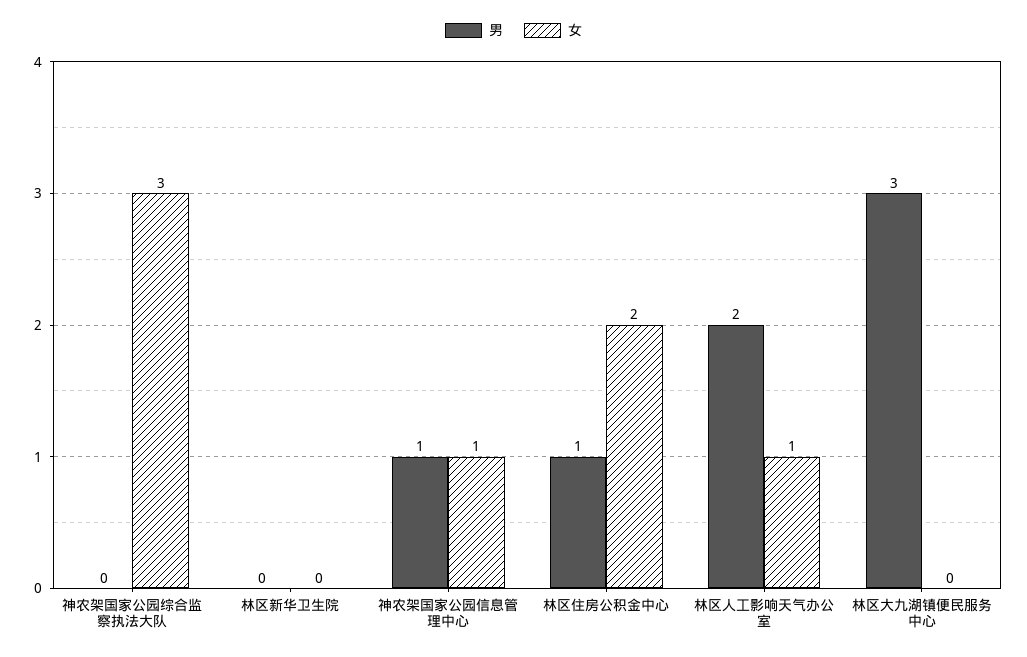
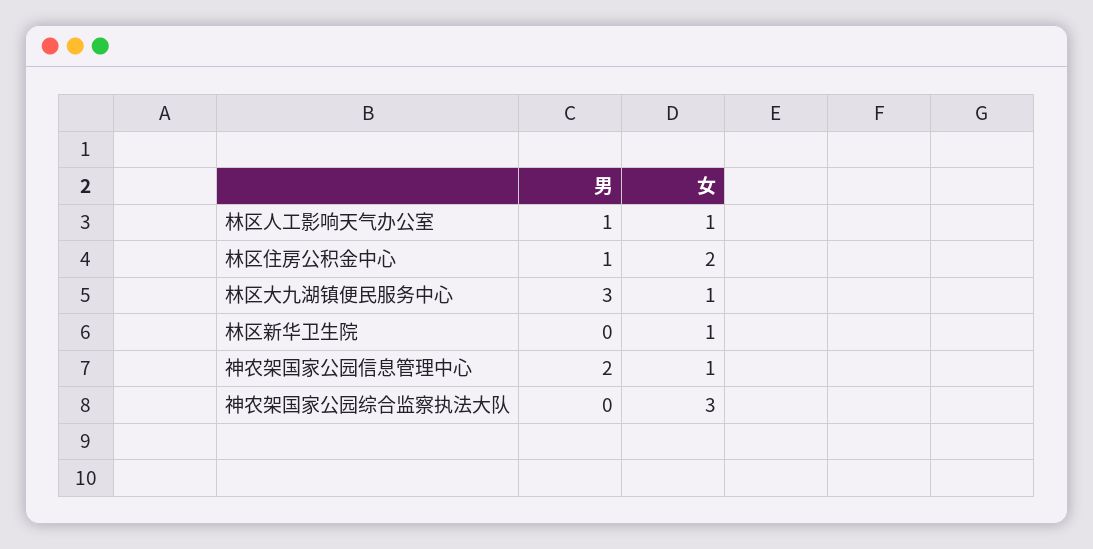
  {
    "男": {
      "神农架国家公园综合监察执法大队": 0,
      "林区新华卫生院": 0,
-     "神农架国家公园信息管理中心": 1,
+     "神农架国家公园信息管理中心": 2,
      "林区住房公积金中心": 1,
-     "林区人工影响天气办公室": 2,
+     "林区人工影响天气办公室": 1,
      "林区大九湖镇便民服务中心": 3
    },
    "女": {
      "神农架国家公园综合监察执法大队": 3,
-     "林区新华卫生院": 0,
+     "林区新华卫生院": 1,
      "神农架国家公园信息管理中心": 1,
      "林区住房公积金中心": 2,
      "林区人工影响天气办公室": 1,
-     "林区大九湖镇便民服务中心": 0
+     "林区大九湖镇便民服务中心": 1
    }
  }

